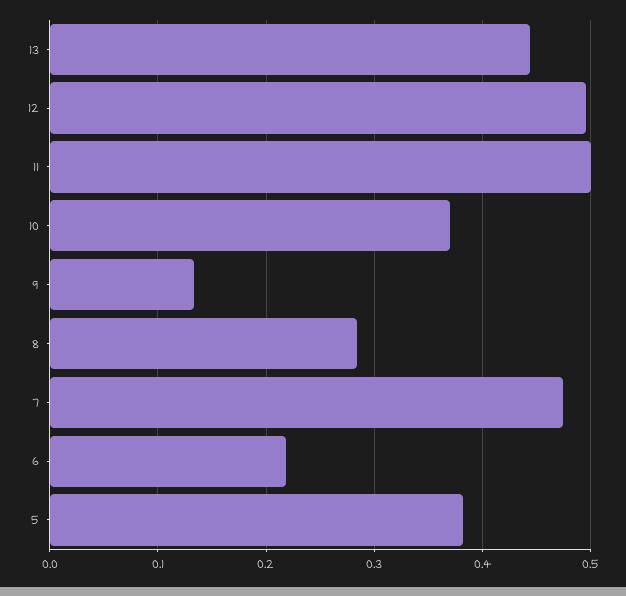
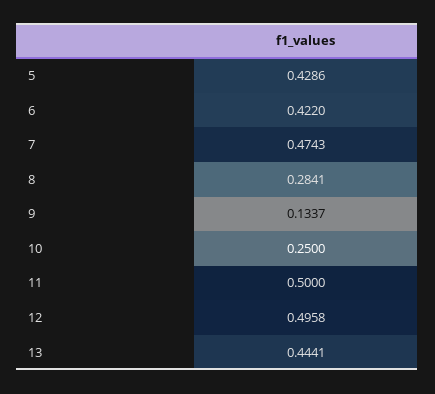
  {
    "13": 0.4441,
    "12": 0.4958,
    "11": 0.5,
-   "10": 0.37,
+   "10": 0.25,
    "9": 0.1337,
    "8": 0.2841,
    "7": 0.4743,
-   "6": 0.22,
+   "6": 0.422,
-   "5": 0.38
+   "5": 0.4286
  }

